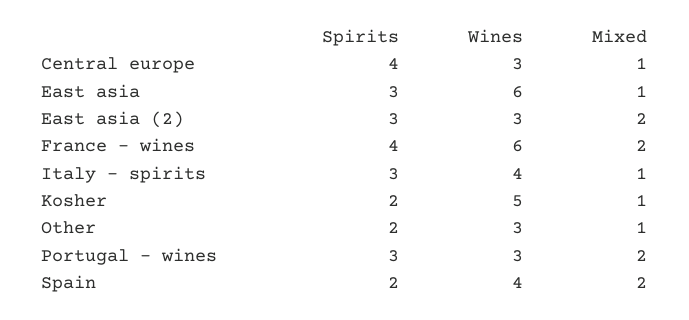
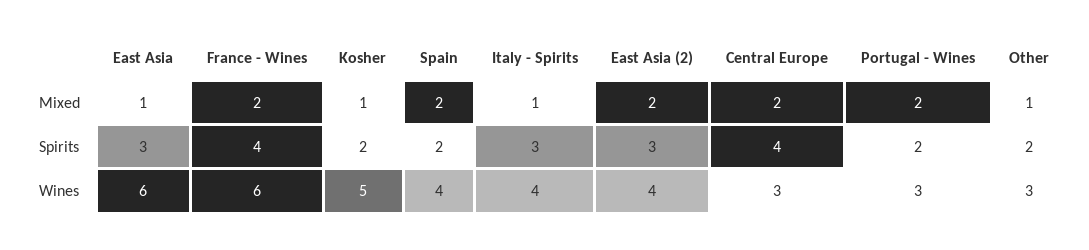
  {
    "Spirits": {
      "Central europe": 4,
      "East asia": 3,
      "East asia (2)": 3,
      "France - wines": 4,
      "Italy - spirits": 3,
      "Kosher": 2,
      "Other": 2,
-     "Portugal - wines": 3,
+     "Portugal - wines": 2,
      "Spain": 2
    },
    "Wines": {
      "Central europe": 3,
      "East asia": 6,
-     "East asia (2)": 3,
+     "East asia (2)": 4,
      "France - wines": 6,
      "Italy - spirits": 4,
      "Kosher": 5,
      "Other": 3,
      "Portugal - wines": 3,
      "Spain": 4
    },
    "Mixed": {
-     "Central europe": 1,
+     "Central europe": 2,
      "East asia": 1,
      "East asia (2)": 2,
      "France - wines": 2,
      "Italy - spirits": 1,
      "Kosher": 1,
      "Other": 1,
      "Portugal - wines": 2,
      "Spain": 2
    }
  }

